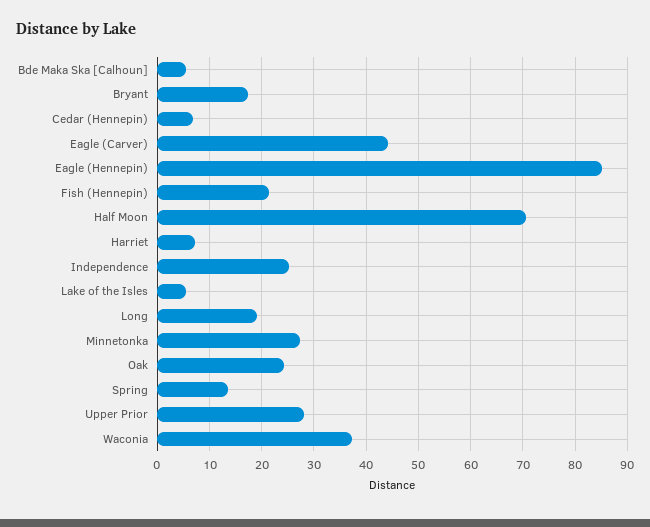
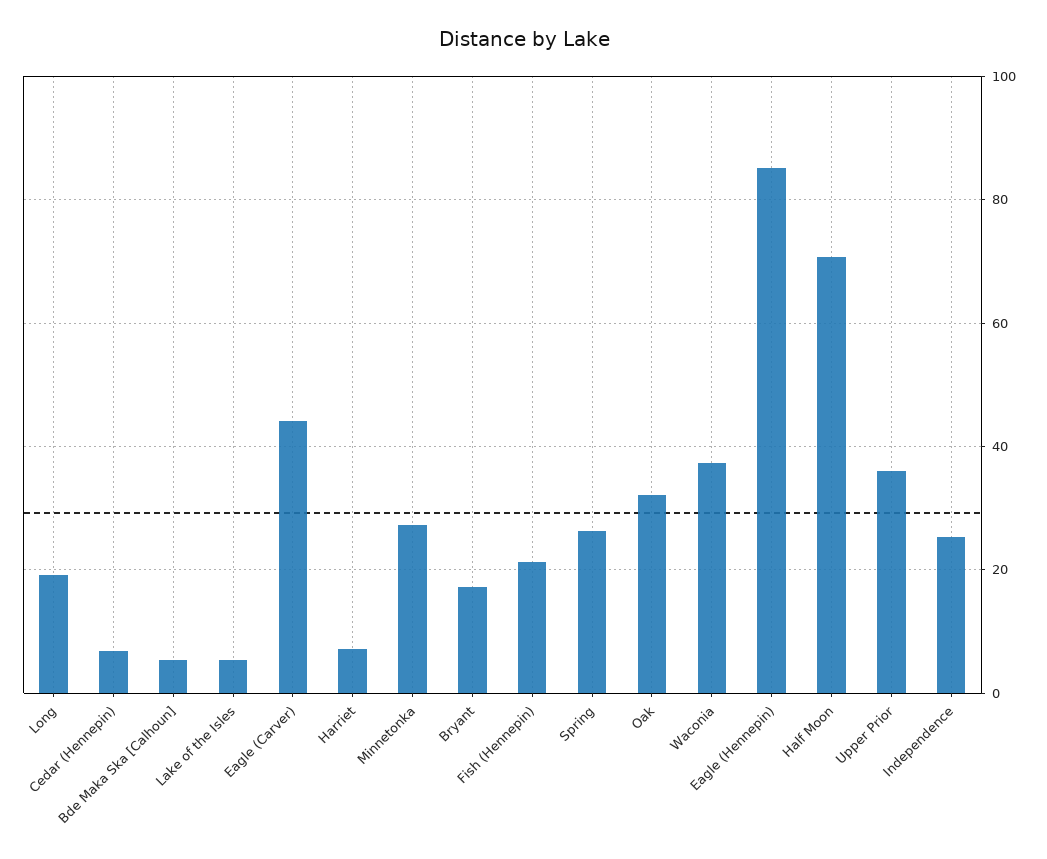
  {
    "Bde Maka Ska [Calhoun]": 6,
    "Bryant": 18,
    "Cedar (Hennepin)": 6,
    "Eagle (Carver)": 44,
    "Eagle (Hennepin)": 86,
    "Fish (Hennepin)": 22,
    "Half Moon": 70,
    "Harriet": 8,
    "Independence": 26,
    "Lake of the Isles": 6,
    "Long": 20,
    "Minnetonka": 28,
-   "Oak": 24,
+   "Oak": 32,
-   "Spring": 14,
+   "Spring": 26,
-   "Upper Prior": 28,
+   "Upper Prior": 36,
    "Waconia": 38
  }

